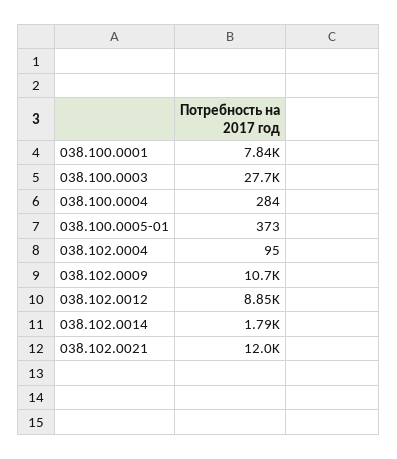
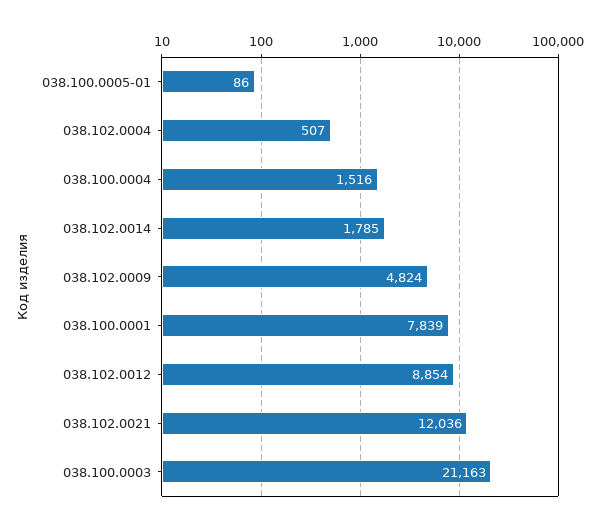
  {
    "038.100.0001": 7839,
-   "038.100.0003": 27700,
+   "038.100.0003": 21163,
-   "038.100.0004": 284,
+   "038.100.0004": 1516,
-   "038.100.0005-01": 373,
+   "038.100.0005-01": 86,
-   "038.102.0004": 95,
+   "038.102.0004": 507,
-   "038.102.0009": 10700,
+   "038.102.0009": 4824,
    "038.102.0012": 8854,
    "038.102.0014": 1785,
    "038.102.0021": 12036
  }

